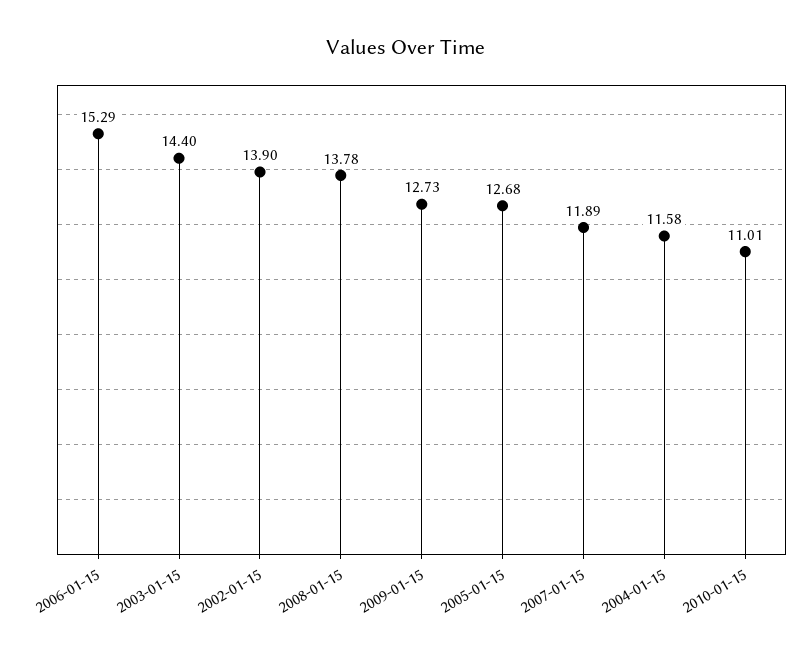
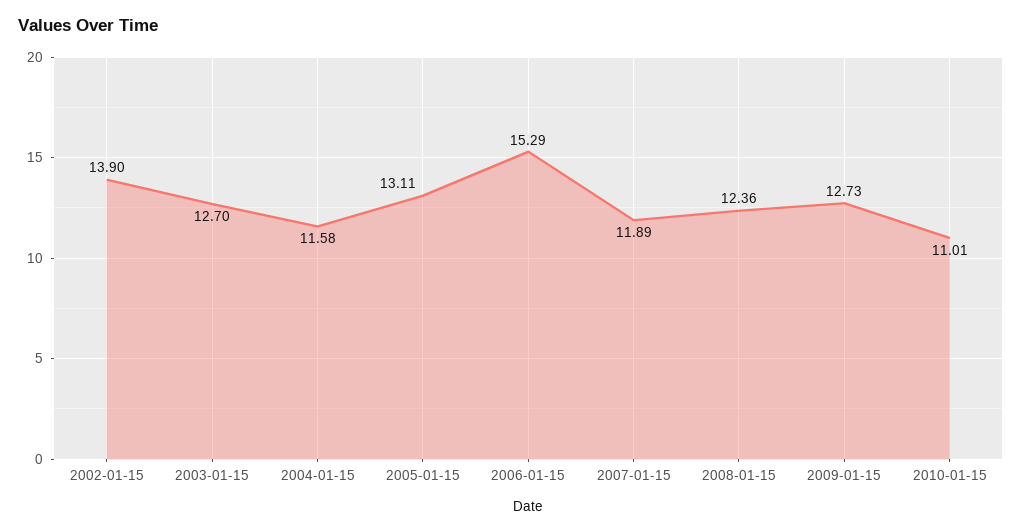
  {
    "2006-01-15": 15.29,
-   "2003-01-15": 14.4,
+   "2003-01-15": 12.7,
    "2002-01-15": 13.9,
-   "2008-01-15": 13.78,
+   "2008-01-15": 12.36,
    "2009-01-15": 12.73,
-   "2005-01-15": 12.68,
+   "2005-01-15": 13.11,
    "2007-01-15": 11.89,
    "2004-01-15": 11.58,
    "2010-01-15": 11.01
  }

